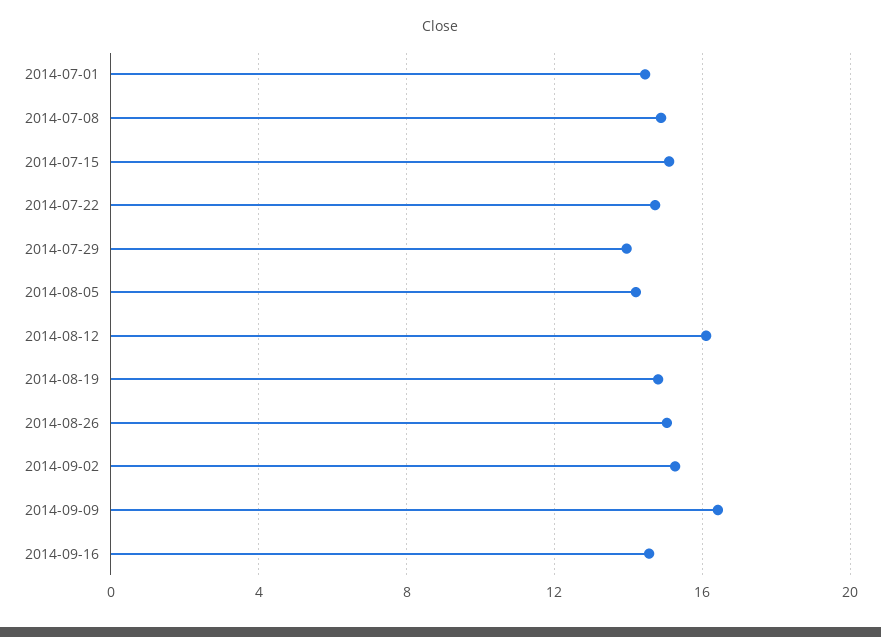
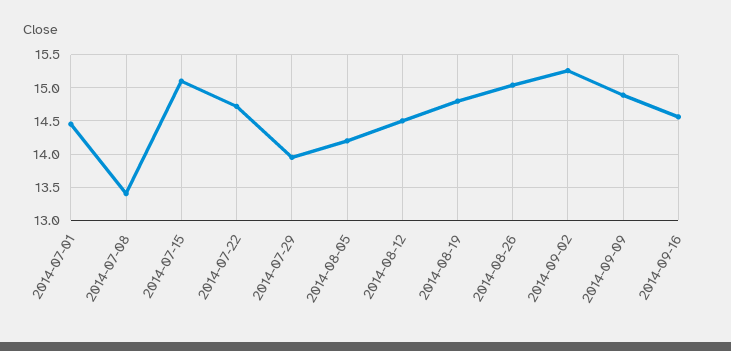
  {
    "2014-07-01": 14.5,
-   "2014-07-08": 15,
+   "2014-07-08": 13.4,
    "2014-07-15": 15.1,
    "2014-07-22": 14.7,
    "2014-07-29": 14,
    "2014-08-05": 14.2,
-   "2014-08-12": 16,
+   "2014-08-12": 14.5,
    "2014-08-19": 14.8,
    "2014-08-26": 15,
    "2014-09-02": 15.3,
-   "2014-09-09": 16.5,
+   "2014-09-09": 14.9,
    "2014-09-16": 14.6
  }

